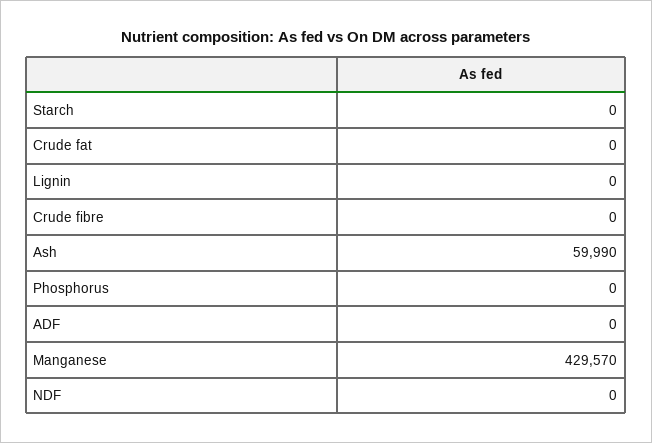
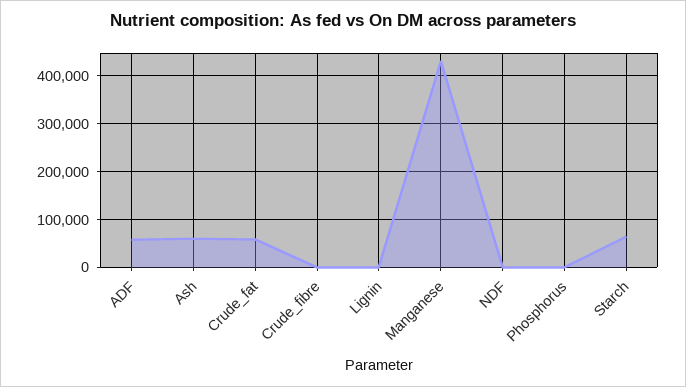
  {
-   "Starch": 0,
+   "Starch": 60000,
-   "Crude fat": 0,
+   "Crude fat": 60000,
    "Lignin": 0,
    "Crude fibre": 0,
    "Ash": 59990,
    "Phosphorus": 0,
-   "ADF": 0,
+   "ADF": 60000,
    "Manganese": 429570,
    "NDF": 0
  }

